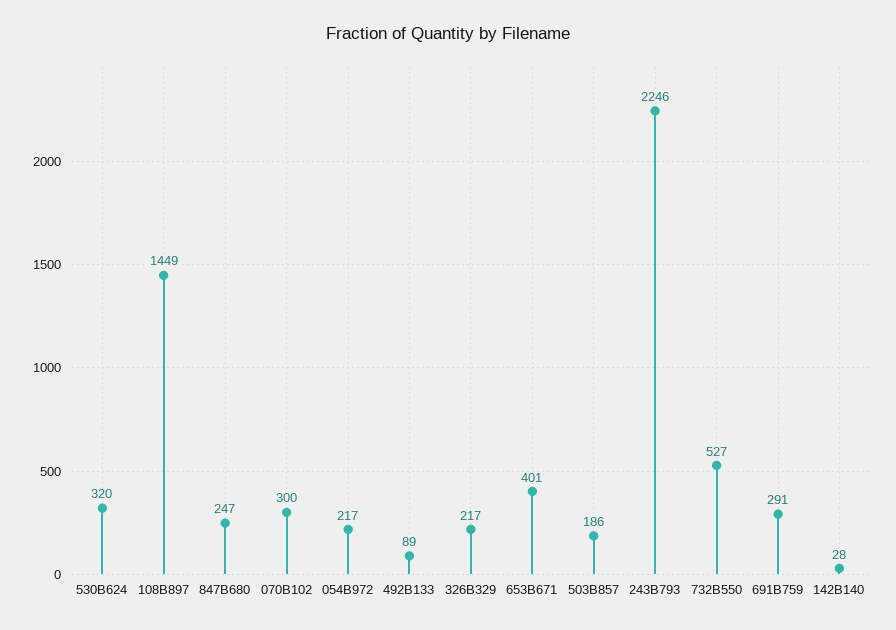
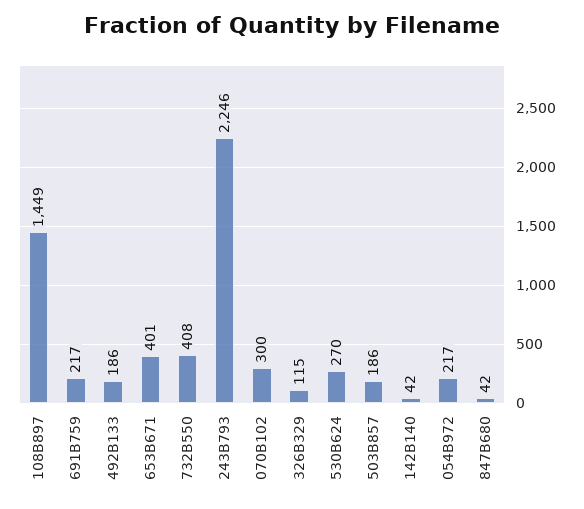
  {
-   "530B624": 320,
+   "530B624": 270,
    "108B897": 1449,
-   "847B680": 247,
+   "847B680": 42,
    "070B102": 300,
    "054B972": 217,
-   "492B133": 89,
+   "492B133": 186,
-   "326B329": 217,
+   "326B329": 115,
    "653B671": 401,
    "503B857": 186,
    "243B793": 2246,
-   "732B550": 527,
+   "732B550": 408,
-   "691B759": 291,
+   "691B759": 217,
-   "142B140": 28
+   "142B140": 42
  }

